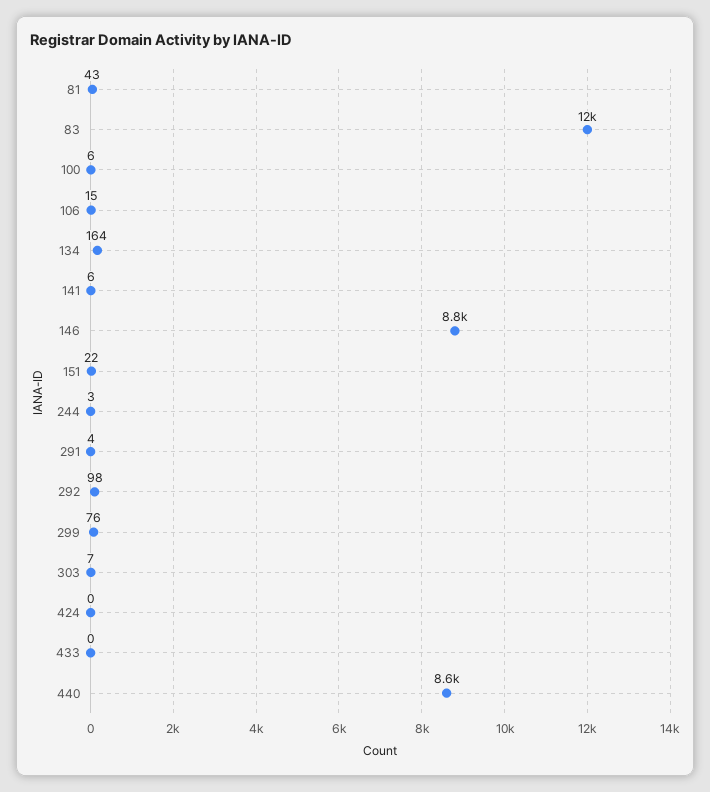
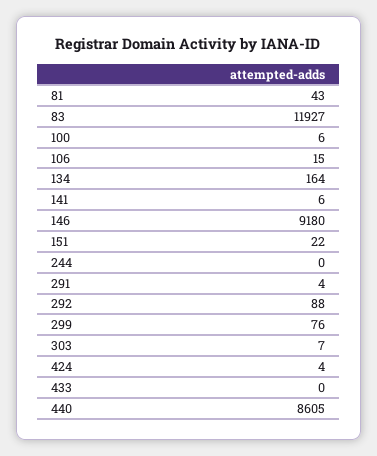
  {
    "81": 43,
    "83": 11927,
    "100": 6,
    "106": 15,
    "134": 164,
    "141": 6,
-   "146": 8800,
+   "146": 9180,
    "151": 22,
-   "244": 3,
+   "244": 0,
    "291": 4,
-   "292": 98,
+   "292": 88,
    "299": 76,
    "303": 7,
-   "424": 0,
+   "424": 4,
    "433": 0,
    "440": 8605
  }

